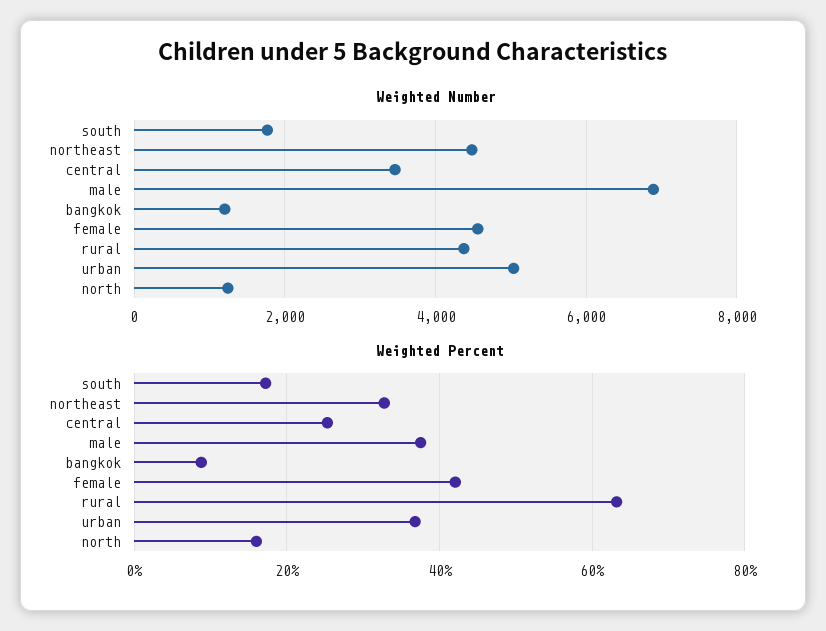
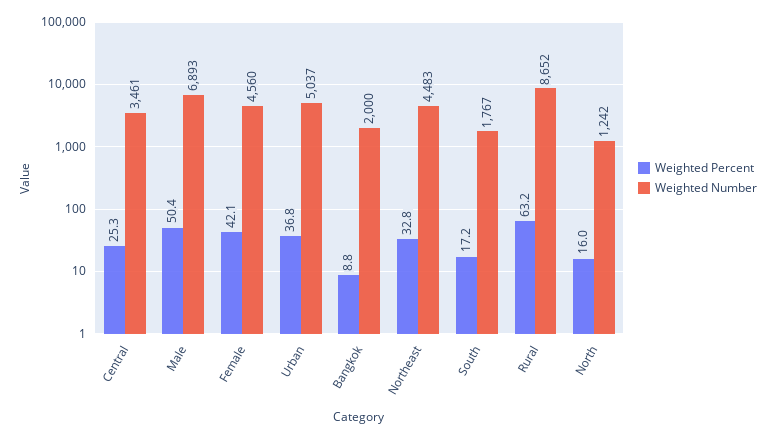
  {
    "Weighted Number": {
      "south": 1767,
      "northeast": 4483,
      "central": 3461,
      "male": 6893,
-     "bangkok": 1200,
+     "bangkok": 2000,
      "female": 4560,
-     "rural": 4400,
+     "rural": 8652,
      "urban": 5037,
      "north": 1242
    },
    "Weighted Percent": {
      "south": 17.2,
      "northeast": 32.8,
      "central": 25.3,
-     "male": 38,
+     "male": 50.4,
      "bangkok": 8.8,
      "female": 42.1,
      "rural": 63.2,
      "urban": 36.8,
      "north": 16
    }
  }

